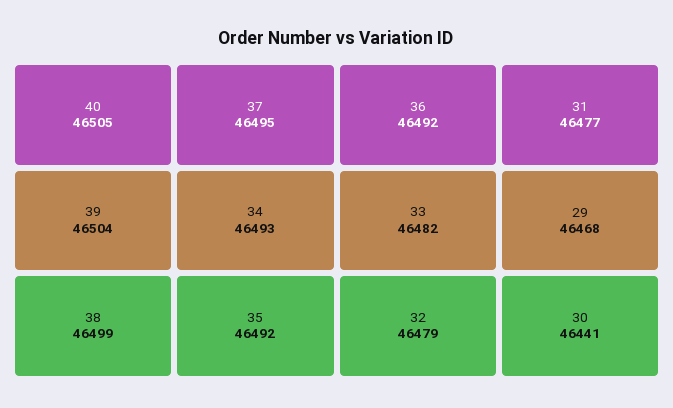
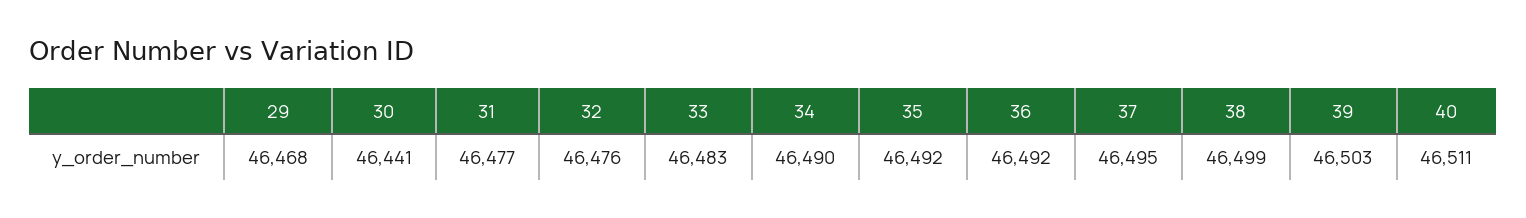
  {
-   "40": 46505,
+   "40": 46511,
-   "39": 46504,
+   "39": 46503,
    "38": 46499,
    "37": 46495,
-   "34": 46493,
+   "34": 46490,
    "35": 46492,
    "36": 46492,
-   "33": 46482,
+   "33": 46483,
-   "32": 46479,
+   "32": 46476,
    "31": 46477,
    "29": 46468,
    "30": 46441
  }

